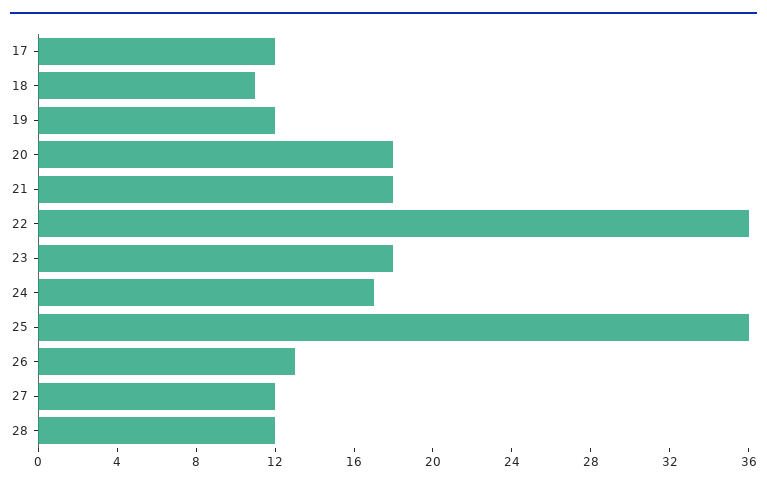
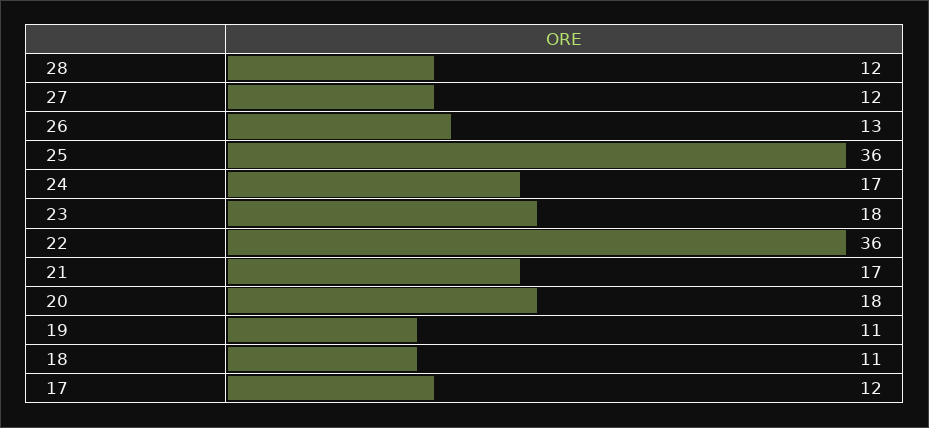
  {
    "17": 12,
    "18": 11,
-   "19": 12,
+   "19": 11,
    "20": 18,
-   "21": 18,
+   "21": 17,
    "22": 36,
    "23": 18,
    "24": 17,
    "25": 36,
    "26": 13,
    "27": 12,
    "28": 12
  }

